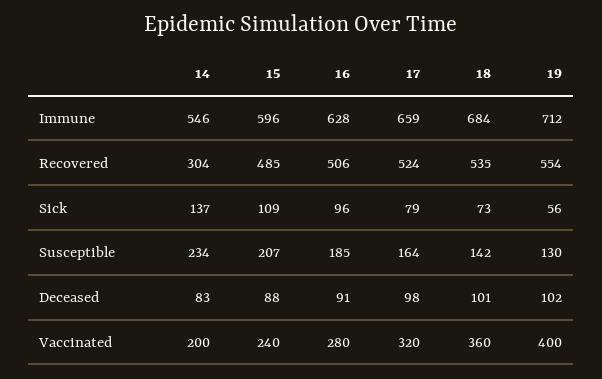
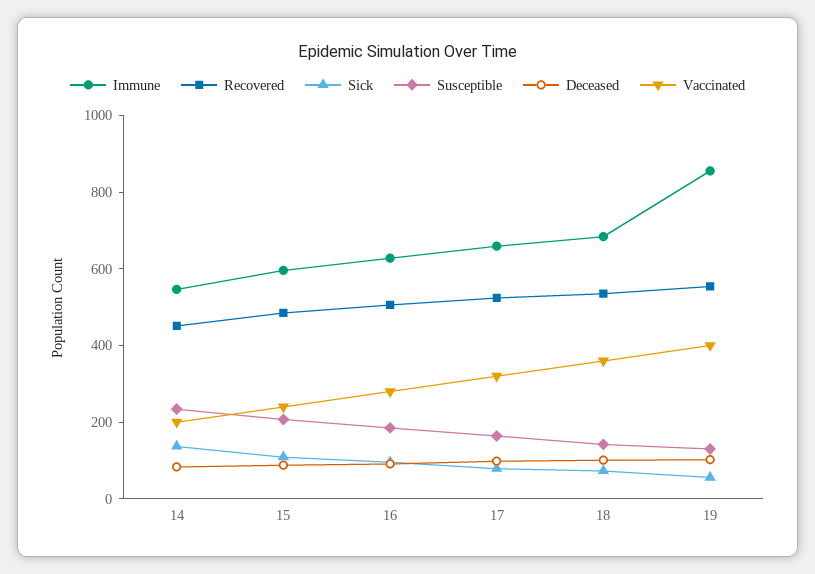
  {
    "Immune": {
      "14": 546,
      "15": 596,
      "16": 628,
      "17": 659,
      "18": 684,
-     "19": 712
+     "19": 850
    },
    "Recovered": {
-     "14": 304,
+     "14": 450,
      "15": 485,
      "16": 506,
      "17": 524,
      "18": 535,
      "19": 554
    },
    "Sick": {
      "14": 137,
      "15": 109,
      "16": 96,
      "17": 79,
      "18": 73,
      "19": 56
    },
    "Susceptible": {
      "14": 234,
      "15": 207,
      "16": 185,
      "17": 164,
      "18": 142,
      "19": 130
    },
    "Deceased": {
      "14": 83,
      "15": 88,
      "16": 91,
      "17": 98,
      "18": 101,
      "19": 102
    },
    "Vaccinated": {
      "14": 200,
      "15": 240,
      "16": 280,
      "17": 320,
      "18": 360,
      "19": 400
    }
  }

